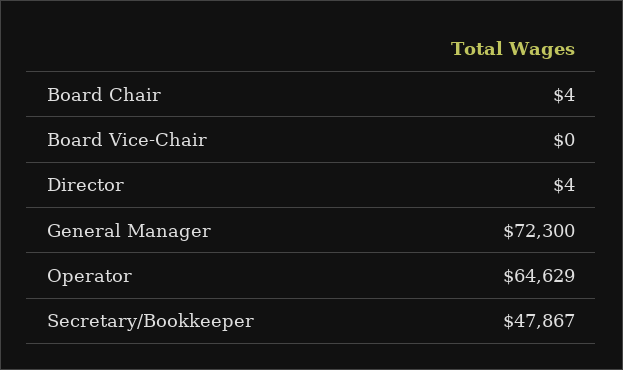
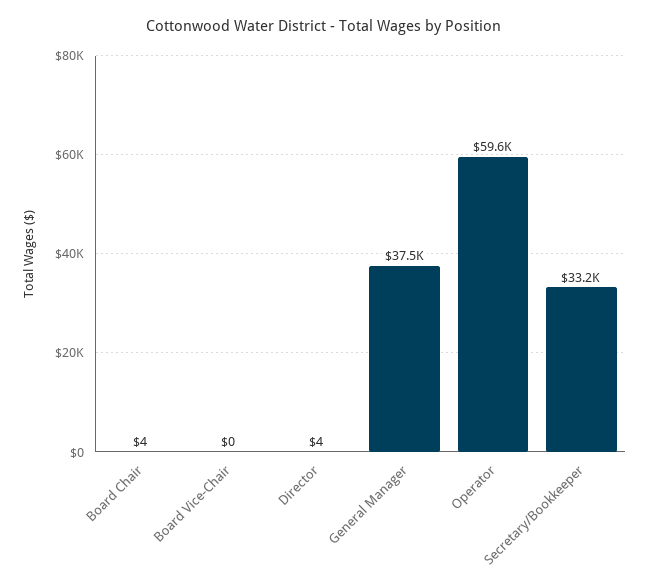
  {
    "Board Chair": 4,
    "Board Vice-Chair": 0,
    "Director": 4,
-   "General Manager": 72300,
+   "General Manager": 37500,
-   "Operator": 64629,
+   "Operator": 59600,
-   "Secretary/Bookkeeper": 47867
+   "Secretary/Bookkeeper": 33200
  }

